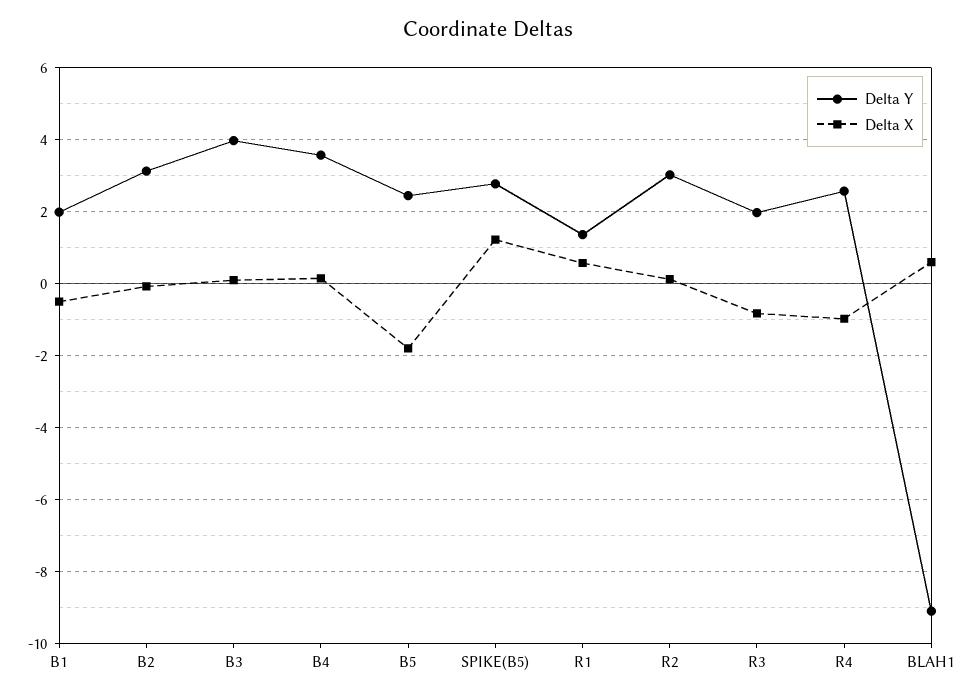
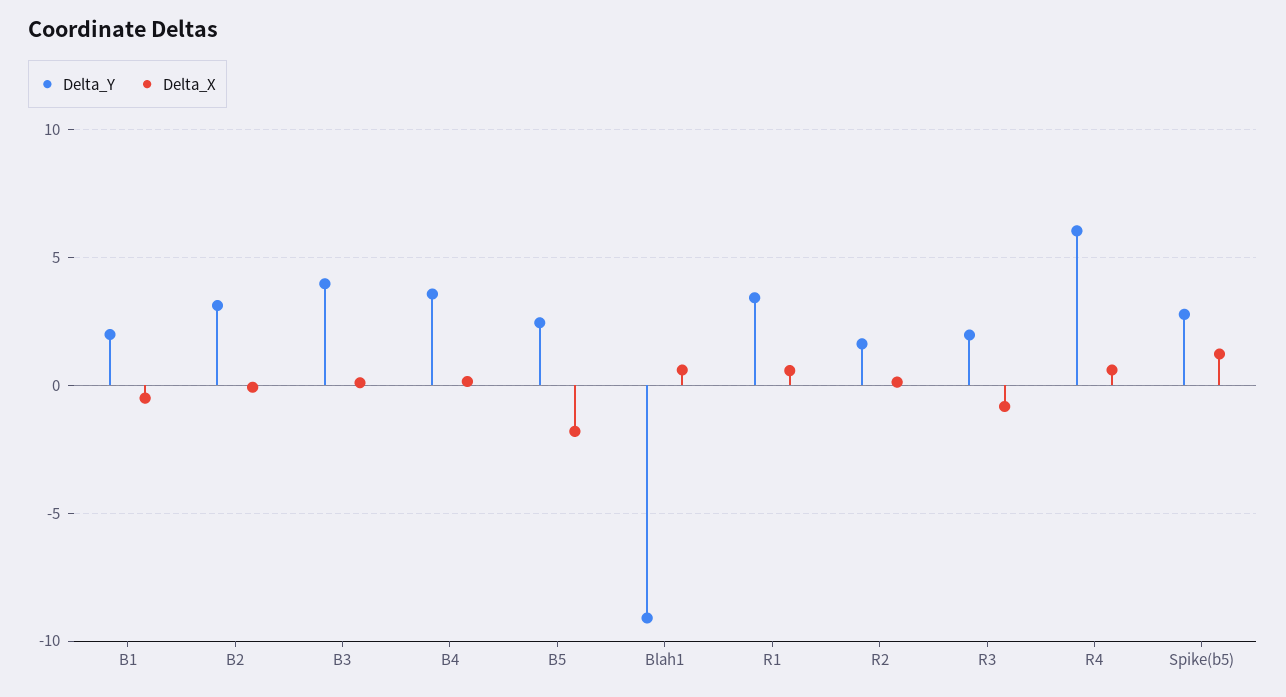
  {
    "Delta Y": {
      "B1": 2,
      "B2": 3.2,
      "B3": 4,
      "B4": 3.6,
      "B5": 2.4,
      "SPIKE(B5)": 2.8,
-     "R1": 1.4,
+     "R1": 3.5,
-     "R2": 3,
+     "R2": 1.5,
      "R3": 2,
-     "R4": 2.6,
+     "R4": 6,
      "BLAH1": -9.2
    },
    "Delta X": {
      "B1": -0.6,
      "B2": 0,
      "B3": 0.2,
      "B4": 0.2,
      "B5": -1.8,
      "SPIKE(B5)": 1.2,
      "R1": 0.6,
      "R2": 0.2,
      "R3": -0.8,
-     "R4": -1,
+     "R4": 0.5,
      "BLAH1": 0.6
    }
  }

